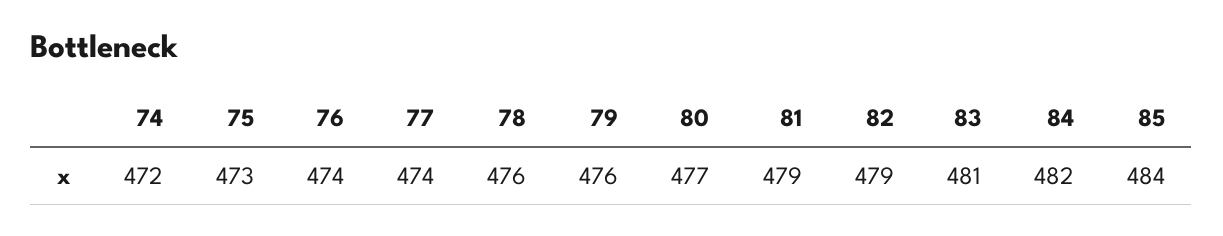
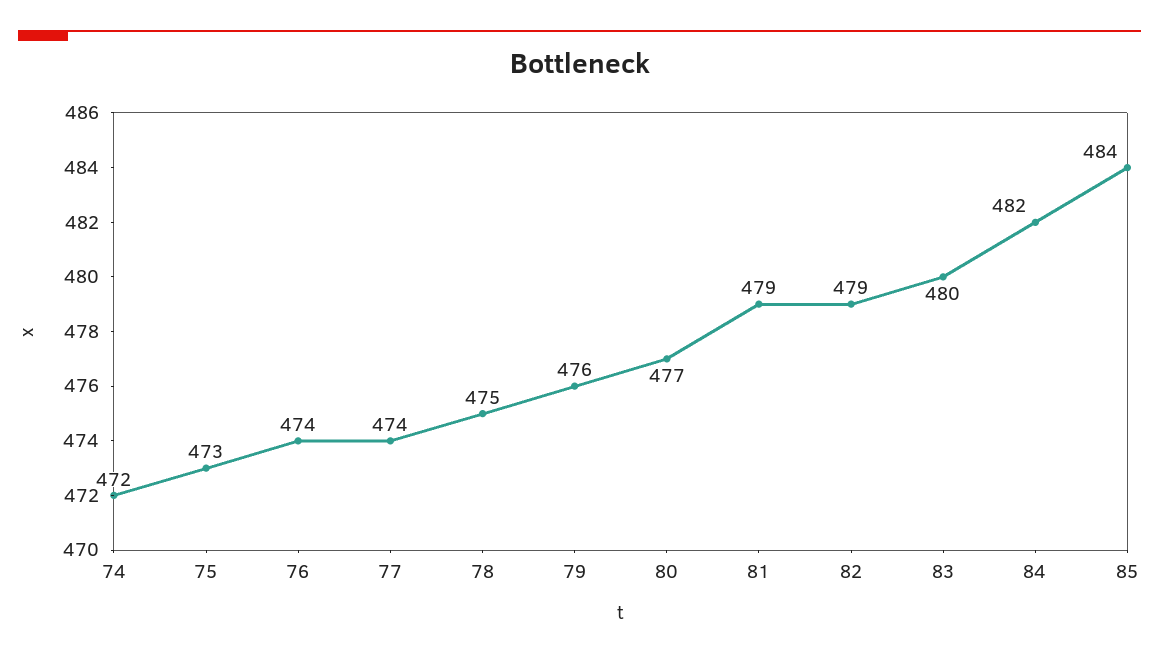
  {
    "74": 472,
    "75": 473,
    "76": 474,
    "77": 474,
-   "78": 476,
+   "78": 475,
    "79": 476,
    "80": 477,
    "81": 479,
    "82": 479,
-   "83": 481,
+   "83": 480,
    "84": 482,
    "85": 484
  }

